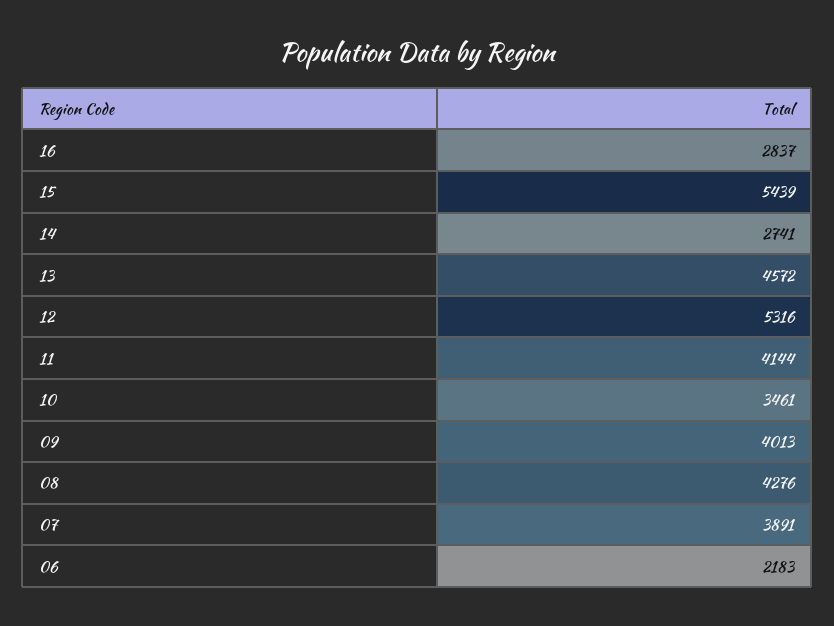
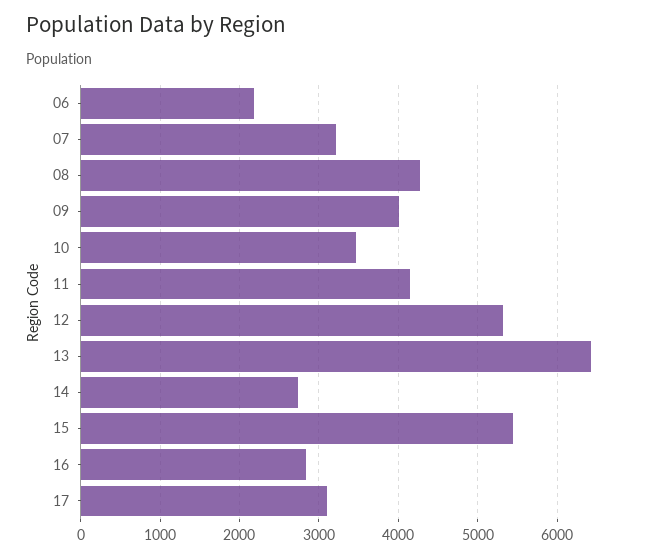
  {
    "16": 2837,
    "15": 5439,
    "14": 2741,
-   "13": 4572,
+   "13": 6400,
    "12": 5316,
    "11": 4144,
    "10": 3461,
    "09": 4013,
    "08": 4276,
-   "07": 3891,
+   "07": 3200,
-   "06": 2183
+   "06": 2183,
+   "17": 3100
  }

